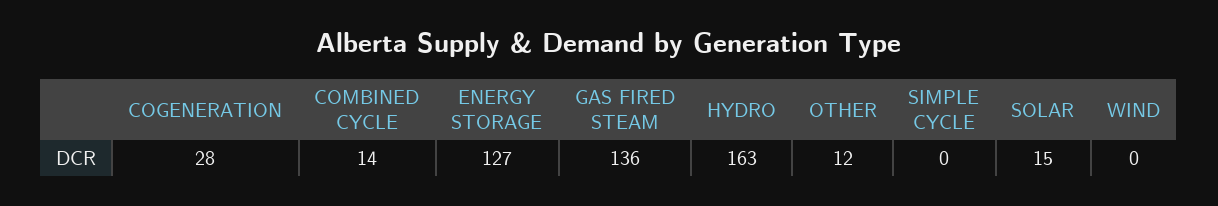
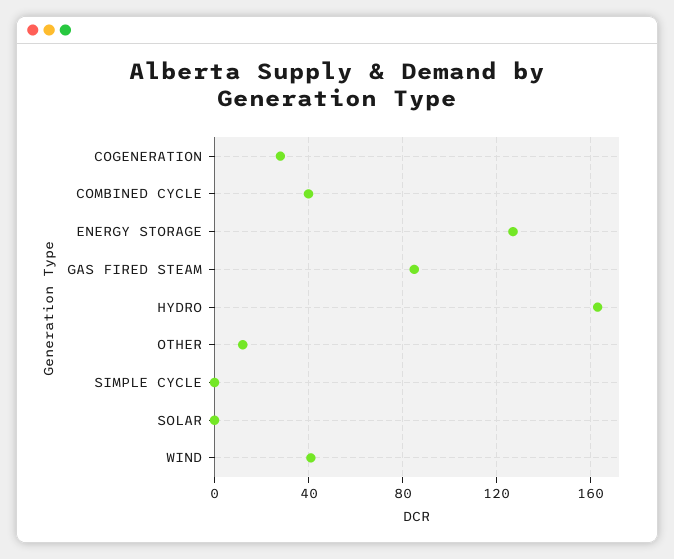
  {
    "COGENERATION": 28,
-   "COMBINED CYCLE": 14,
+   "COMBINED CYCLE": 40,
    "ENERGY STORAGE": 127,
-   "GAS FIRED STEAM": 136,
+   "GAS FIRED STEAM": 85,
    "HYDRO": 163,
    "OTHER": 12,
    "SIMPLE CYCLE": 0,
-   "SOLAR": 15,
+   "SOLAR": 0,
-   "WIND": 0
+   "WIND": 40
  }

